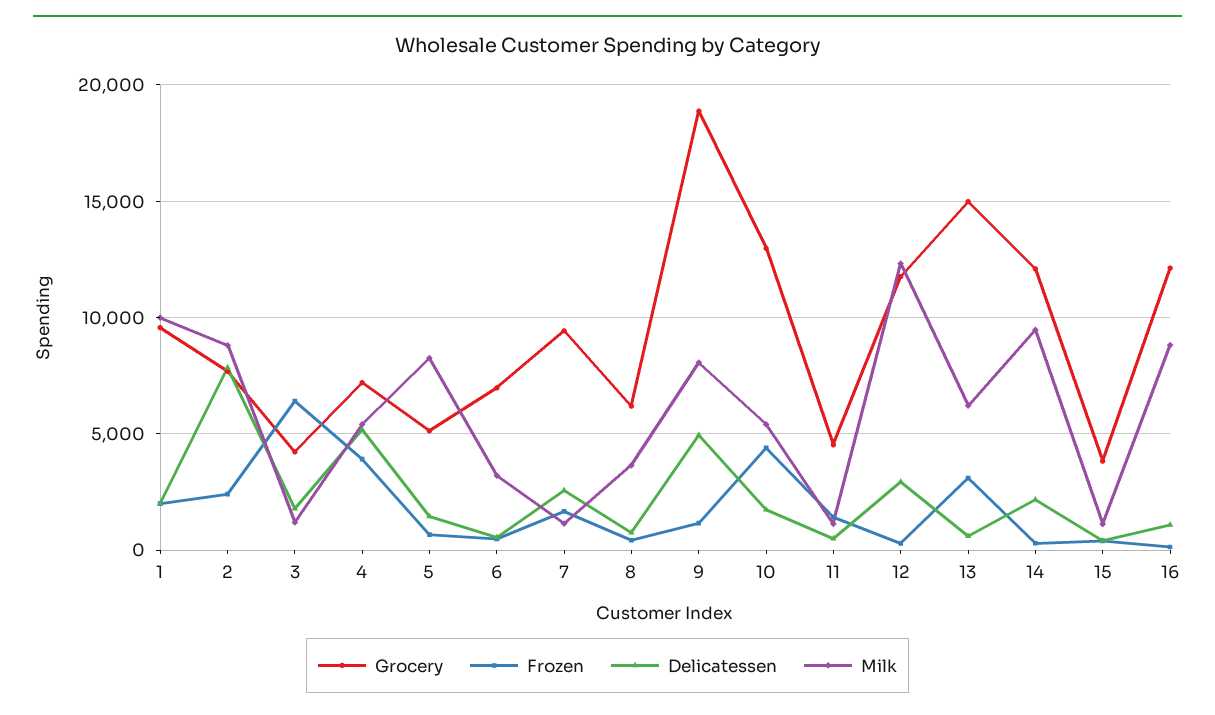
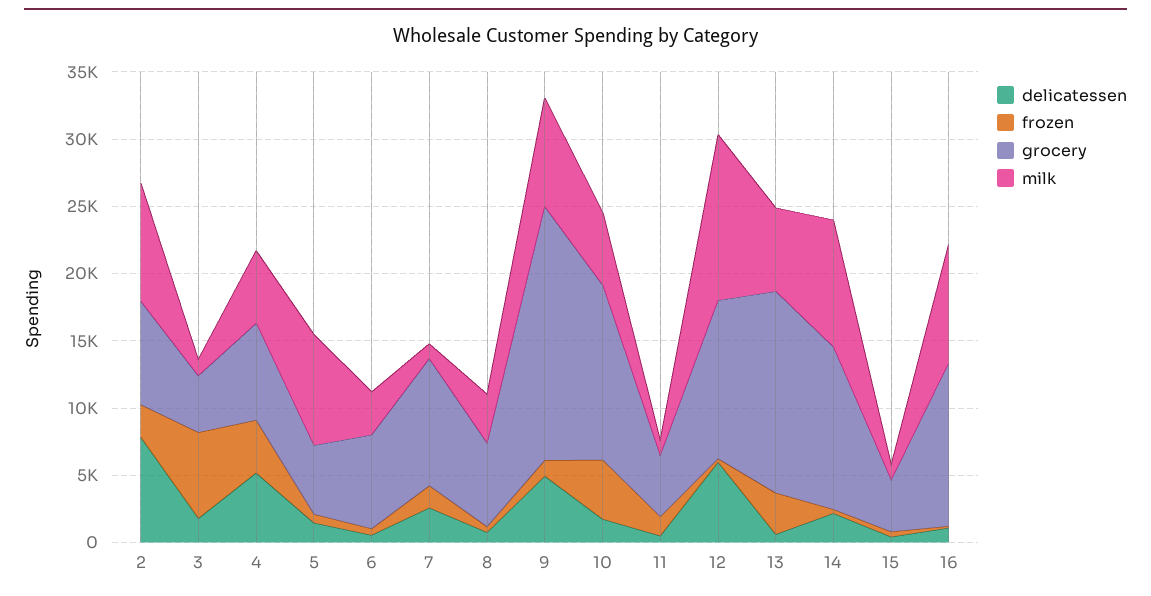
  {
    "Grocery": {
-     "1": 9500,
      "2": 7500,
      "3": 4000,
      "4": 7000,
      "5": 5000,
      "6": 7000,
      "7": 9500,
      "8": 6000,
      "9": 19000,
      "10": 13000,
      "11": 4500,
      "12": 12000,
      "13": 15000,
      "14": 12000,
      "15": 4000,
      "16": 12000
    },
    "Frozen": {
-     "1": 2000,
      "2": 2500,
      "3": 6500,
      "4": 4000,
      "5": 500,
      "6": 500,
      "7": 1500,
      "8": 500,
      "9": 1000,
      "10": 4500,
      "11": 1500,
      "12": 500,
      "13": 3000,
      "14": 500,
      "15": 500,
      "16": 0
    },
    "Delicatessen": {
-     "1": 2000,
      "2": 8000,
      "3": 2000,
      "4": 5000,
      "5": 1500,
      "6": 500,
      "7": 2500,
      "8": 1000,
      "9": 5000,
      "10": 1500,
      "11": 500,
-     "12": 3000,
+     "12": 6000,
      "13": 500,
      "14": 2000,
      "15": 500,
      "16": 1000
    },
    "Milk": {
-     "1": 10000,
      "2": 9000,
      "3": 1000,
      "4": 5500,
      "5": 8500,
      "6": 3000,
      "7": 1000,
      "8": 3500,
      "9": 8000,
      "10": 5500,
      "11": 1000,
      "12": 12500,
      "13": 6000,
      "14": 9500,
      "15": 1000,
      "16": 9000
    }
  }

